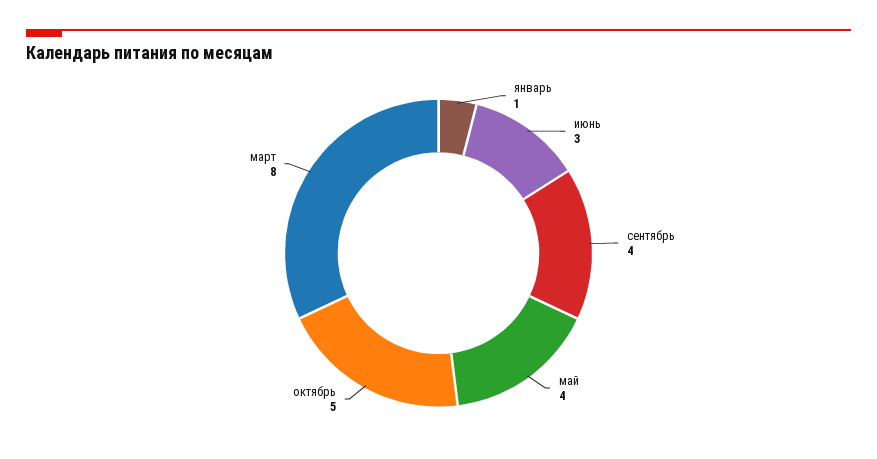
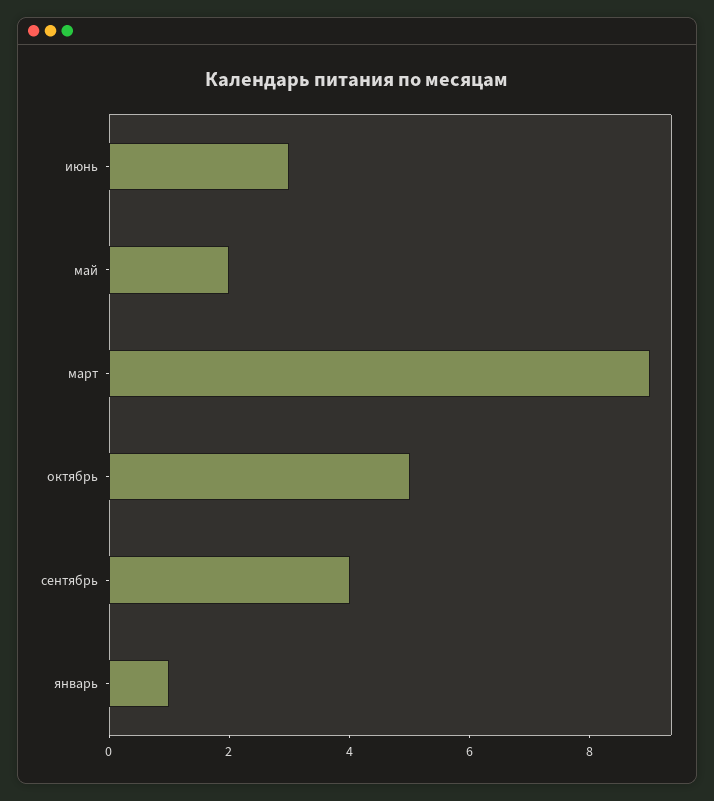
  {
    "январь": 1,
    "июнь": 3,
    "сентябрь": 4,
-   "май": 4,
+   "май": 2,
    "октябрь": 5,
-   "март": 8
+   "март": 9
  }

